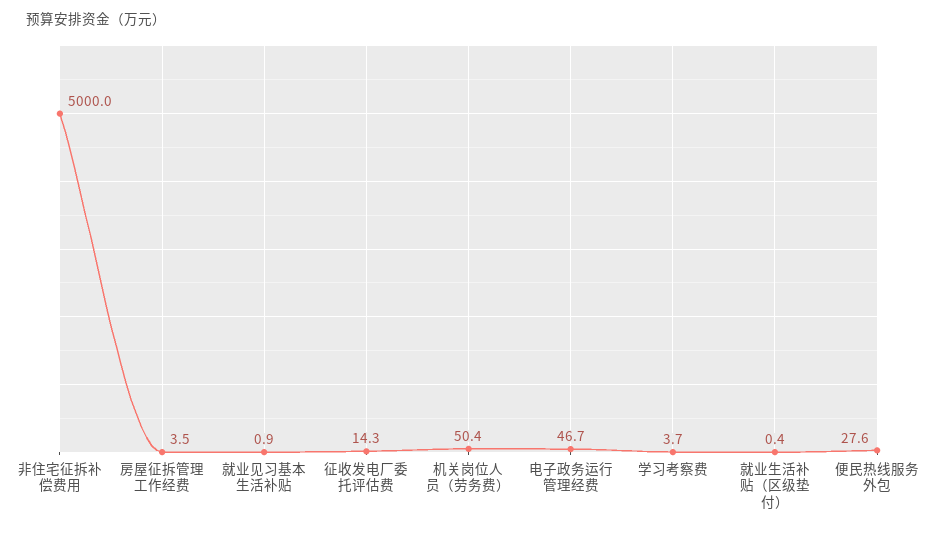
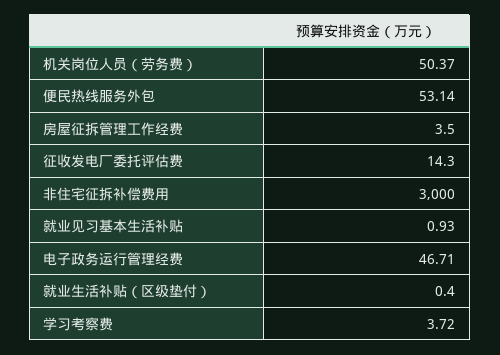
  {
-   "非住宅征拆补偿费用": 5000,
+   "非住宅征拆补偿费用": 3000,
    "房屋征拆管理工作经费": 3.5,
    "就业见习基本生活补贴": 0.93,
    "征收发电厂委托评估费": 14.3,
    "机关岗位人员（劳务费）": 50.37,
    "电子政务运行管理经费": 46.71,
    "学习考察费": 3.72,
    "就业生活补贴（区级垫付）": 0.4,
-   "便民热线服务外包": 27.6
+   "便民热线服务外包": 53.14
  }

